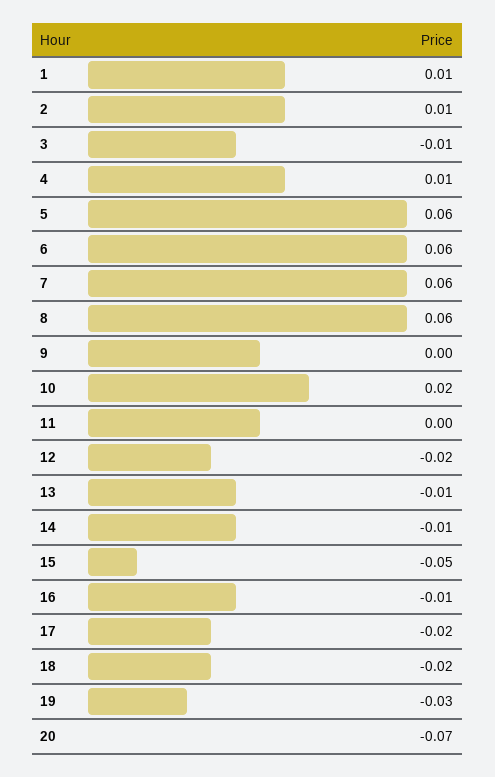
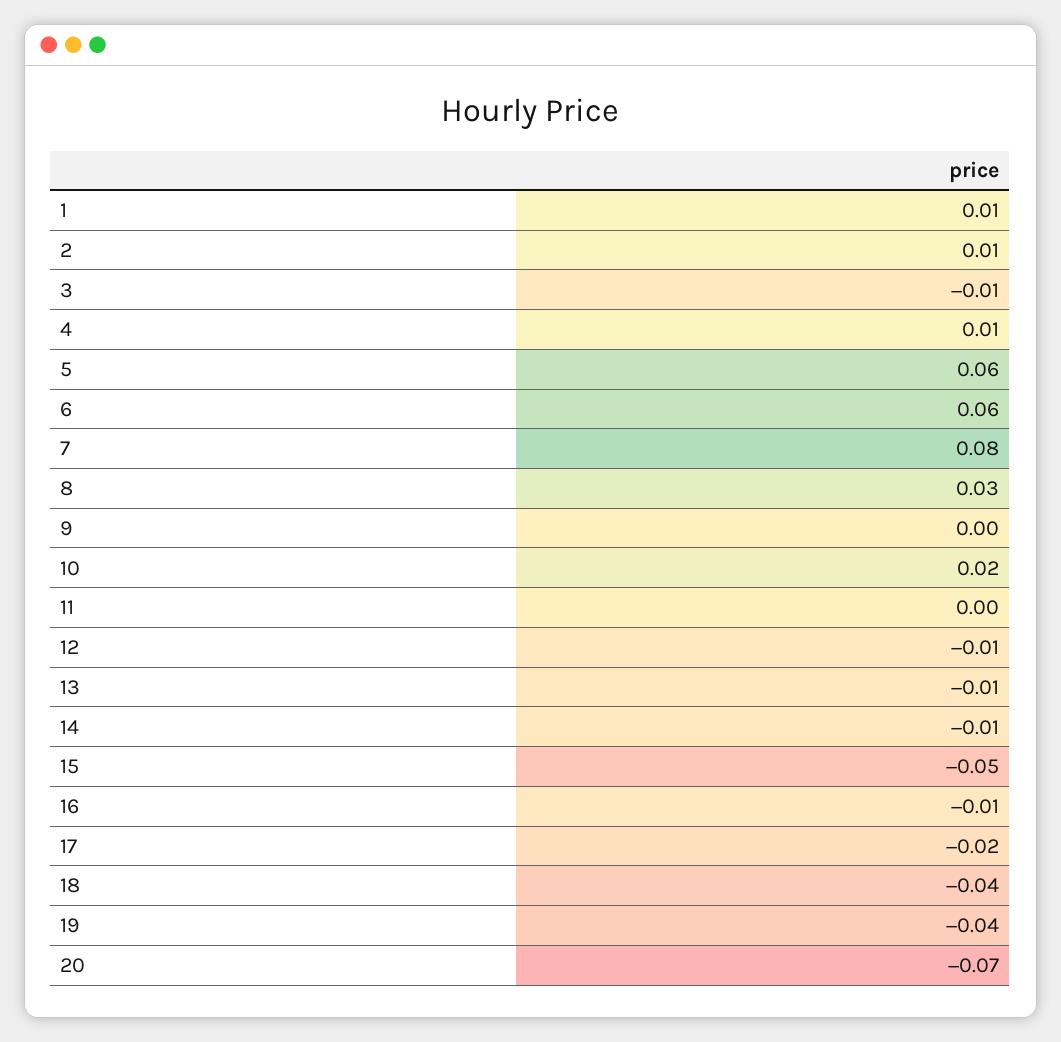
  {
    "1": 0.01,
    "2": 0.01,
    "3": -0.01,
    "4": 0.01,
    "5": 0.06,
    "6": 0.06,
-   "7": 0.06,
+   "7": 0.08,
-   "8": 0.06,
+   "8": 0.03,
    "9": 0,
    "10": 0.02,
    "11": 0,
-   "12": -0.02,
+   "12": -0.01,
    "13": -0.01,
    "14": -0.01,
    "15": -0.05,
    "16": -0.01,
    "17": -0.02,
-   "18": -0.02,
+   "18": -0.04,
-   "19": -0.03,
+   "19": -0.04,
    "20": -0.07
  }

